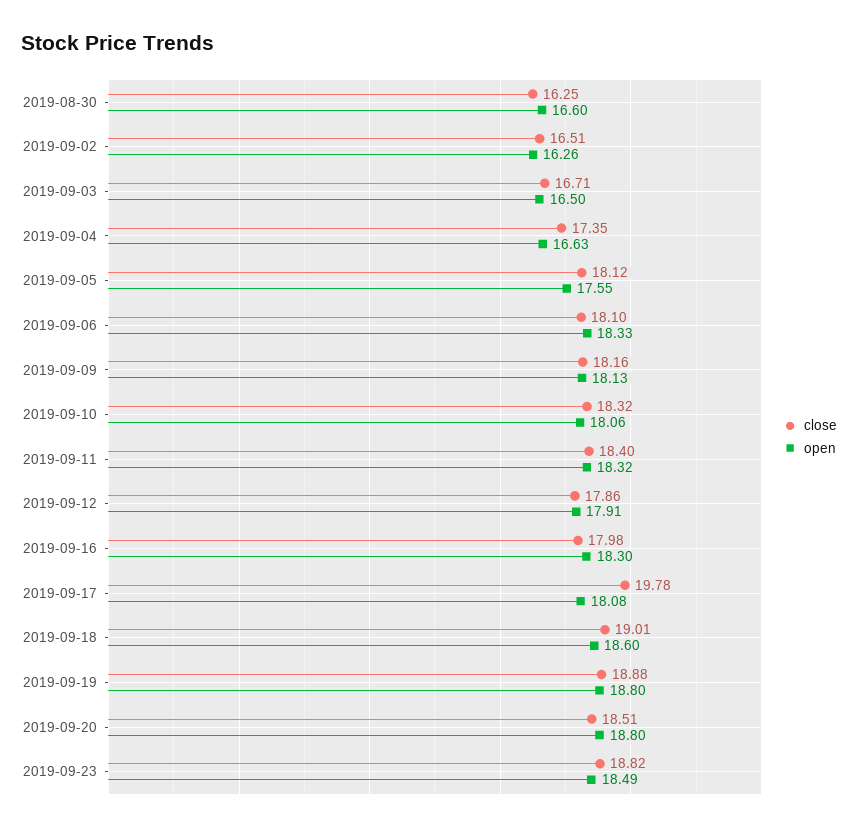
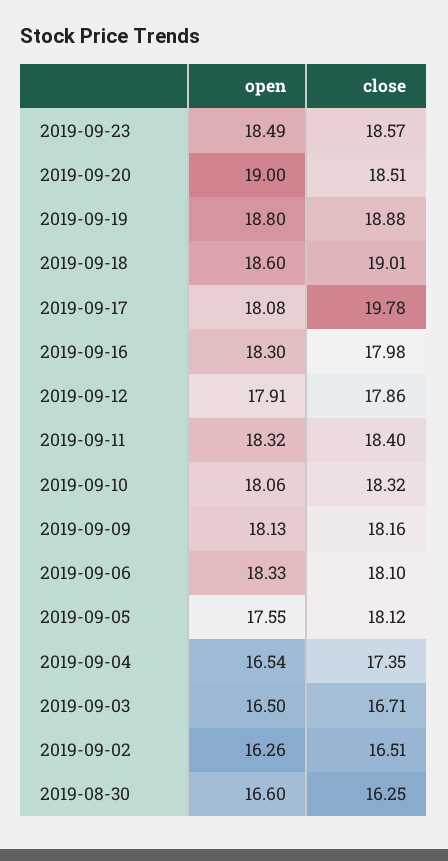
  {
    "close": {
      "2019-08-30": 16.25,
      "2019-09-02": 16.51,
      "2019-09-03": 16.71,
      "2019-09-04": 17.35,
      "2019-09-05": 18.12,
      "2019-09-06": 18.1,
      "2019-09-09": 18.16,
      "2019-09-10": 18.32,
      "2019-09-11": 18.4,
      "2019-09-12": 17.86,
      "2019-09-16": 17.98,
      "2019-09-17": 19.78,
      "2019-09-18": 19.01,
      "2019-09-19": 18.88,
      "2019-09-20": 18.51,
-     "2019-09-23": 18.82
+     "2019-09-23": 18.57
    },
    "open": {
      "2019-08-30": 16.6,
      "2019-09-02": 16.26,
      "2019-09-03": 16.5,
-     "2019-09-04": 16.63,
+     "2019-09-04": 16.54,
      "2019-09-05": 17.55,
      "2019-09-06": 18.33,
      "2019-09-09": 18.13,
      "2019-09-10": 18.06,
      "2019-09-11": 18.32,
      "2019-09-12": 17.91,
      "2019-09-16": 18.3,
      "2019-09-17": 18.08,
      "2019-09-18": 18.6,
      "2019-09-19": 18.8,
-     "2019-09-20": 18.8,
+     "2019-09-20": 19,
      "2019-09-23": 18.49
    }
  }

